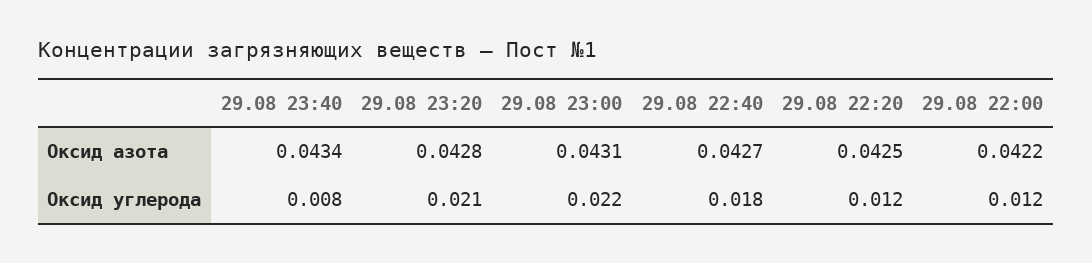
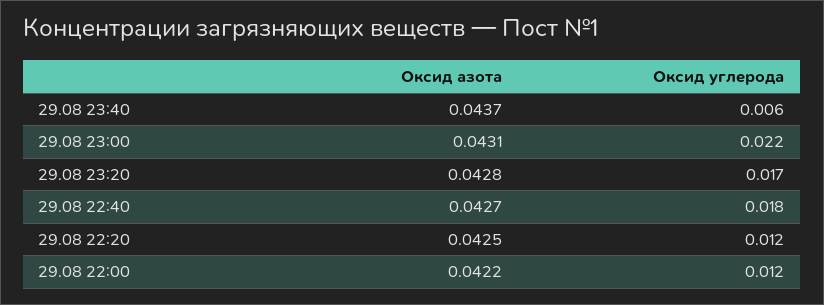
  {
    "29.08 23:40": {
-     "Оксид азота": 0.0434,
+     "Оксид азота": 0.0437,
-     "Оксид углерода": 0.008
+     "Оксид углерода": 0.006
    },
    "29.08 23:20": {
      "Оксид азота": 0.0428,
-     "Оксид углерода": 0.021
+     "Оксид углерода": 0.017
    },
    "29.08 23:00": {
      "Оксид азота": 0.0431,
      "Оксид углерода": 0.022
    },
    "29.08 22:40": {
      "Оксид азота": 0.0427,
      "Оксид углерода": 0.018
    },
    "29.08 22:20": {
      "Оксид азота": 0.0425,
      "Оксид углерода": 0.012
    },
    "29.08 22:00": {
      "Оксид азота": 0.0422,
      "Оксид углерода": 0.012
    }
  }

